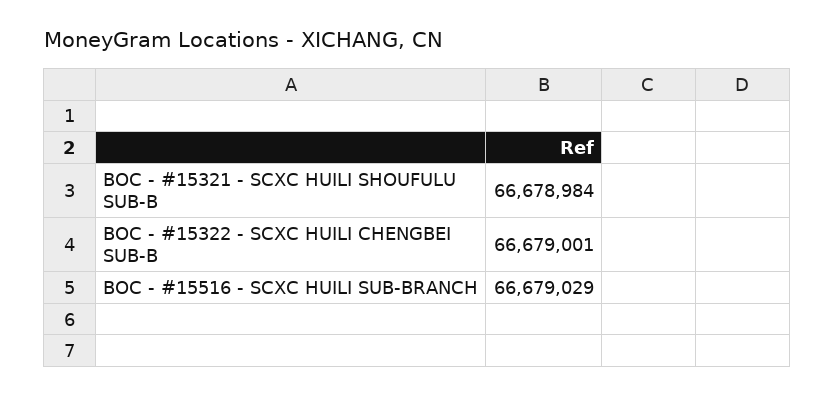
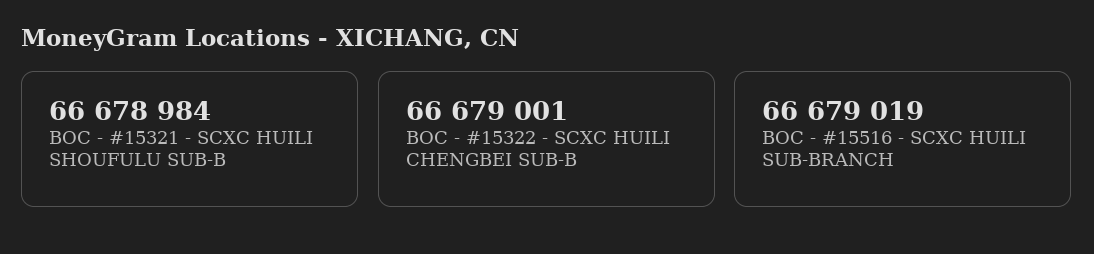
  {
    "BOC - #15321 - SCXC HUILI SHOUFULU SUB-B": 66678984,
    "BOC - #15322 - SCXC HUILI CHENGBEI SUB-B": 66679001,
-   "BOC - #15516 - SCXC HUILI SUB-BRANCH": 66679029
+   "BOC - #15516 - SCXC HUILI SUB-BRANCH": 66679019
  }

